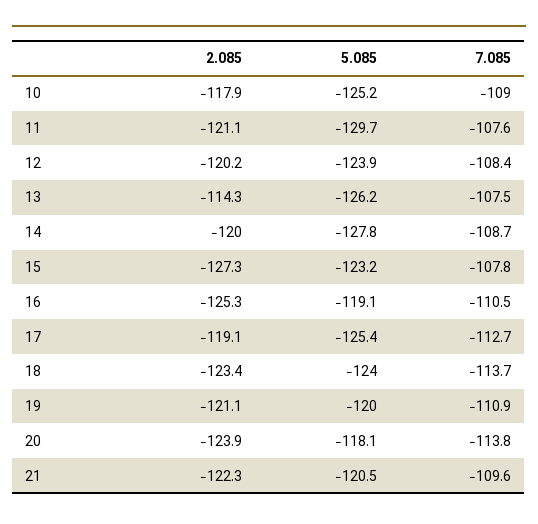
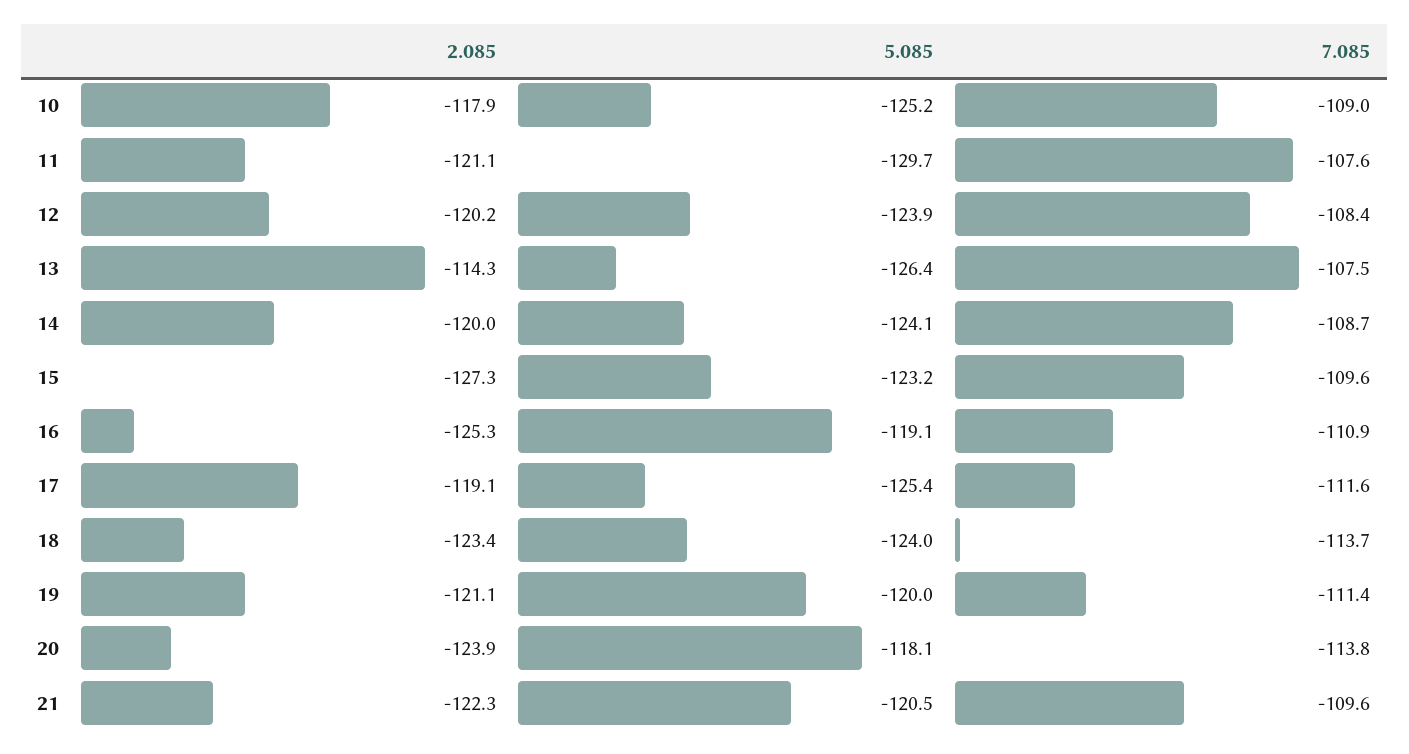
  {
    "2.085": {
      "10": -117.9,
      "11": -121.1,
      "12": -120.2,
      "13": -114.3,
      "14": -120,
      "15": -127.3,
      "16": -125.3,
      "17": -119.1,
      "18": -123.4,
      "19": -121.1,
      "20": -123.9,
      "21": -122.3
    },
    "5.085": {
      "10": -125.2,
      "11": -129.7,
      "12": -123.9,
-     "13": -126.2,
+     "13": -126.4,
-     "14": -127.8,
+     "14": -124.1,
      "15": -123.2,
      "16": -119.1,
      "17": -125.4,
      "18": -124,
      "19": -120,
      "20": -118.1,
      "21": -120.5
    },
    "7.085": {
      "10": -109,
      "11": -107.6,
      "12": -108.4,
      "13": -107.5,
      "14": -108.7,
-     "15": -107.8,
+     "15": -109.6,
-     "16": -110.5,
+     "16": -110.9,
-     "17": -112.7,
+     "17": -111.6,
      "18": -113.7,
-     "19": -110.9,
+     "19": -111.4,
      "20": -113.8,
      "21": -109.6
    }
  }

